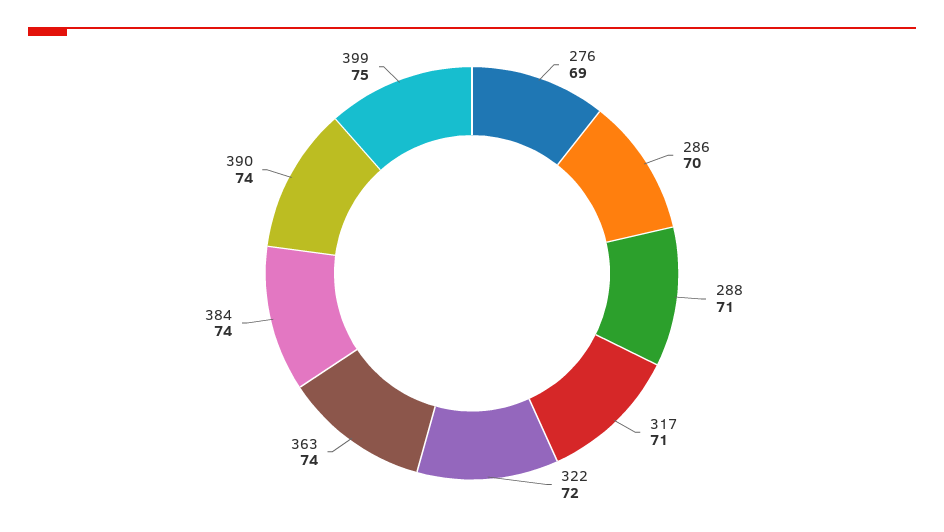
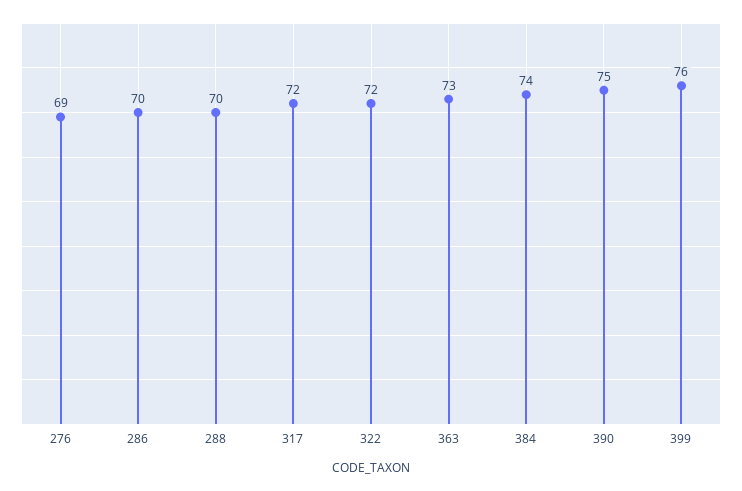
  {
    "276": 69,
    "286": 70,
-   "288": 71,
+   "288": 70,
-   "317": 71,
+   "317": 72,
    "322": 72,
-   "363": 74,
+   "363": 73,
    "384": 74,
-   "390": 74,
+   "390": 75,
-   "399": 75
+   "399": 76
  }

